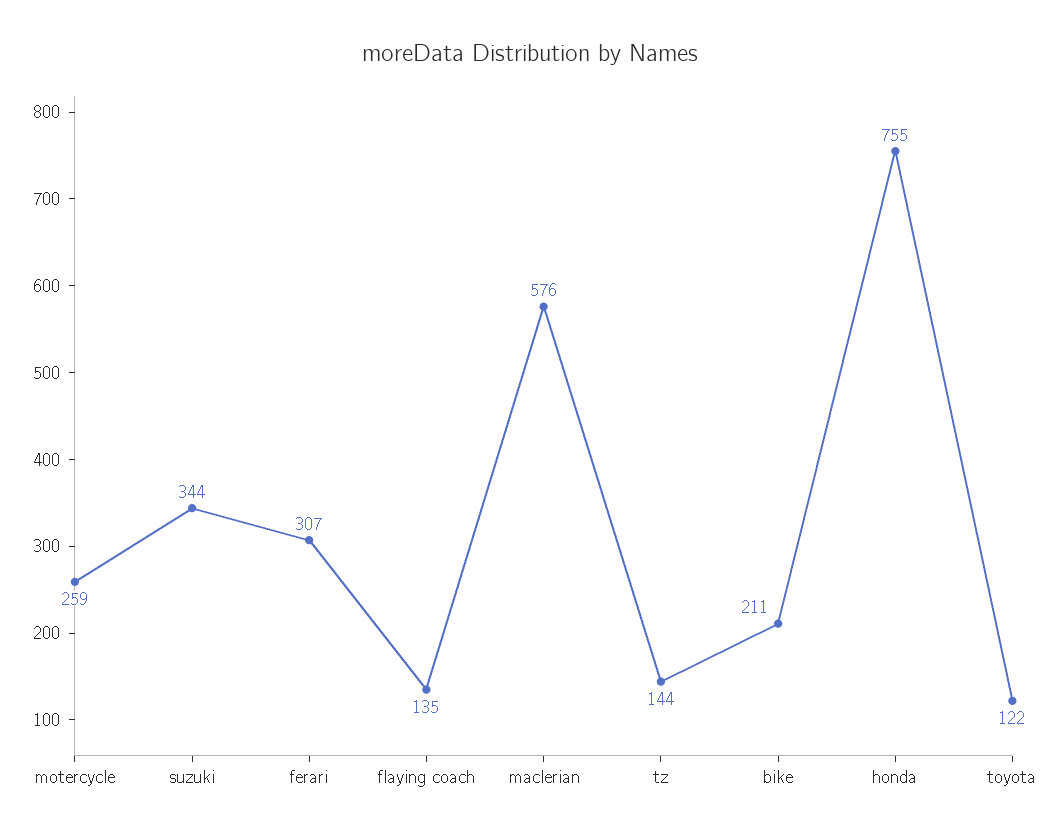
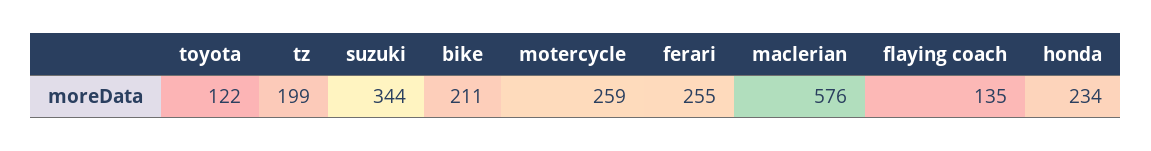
  {
    "motercycle": 259,
    "suzuki": 344,
-   "ferari": 307,
+   "ferari": 255,
    "flaying coach": 135,
    "maclerian": 576,
-   "tz": 144,
+   "tz": 199,
    "bike": 211,
-   "honda": 755,
+   "honda": 234,
    "toyota": 122
  }

